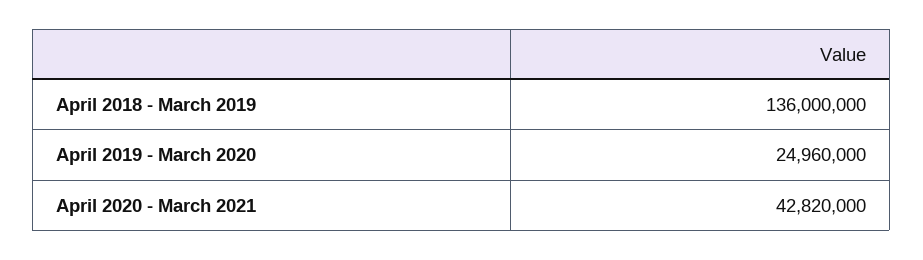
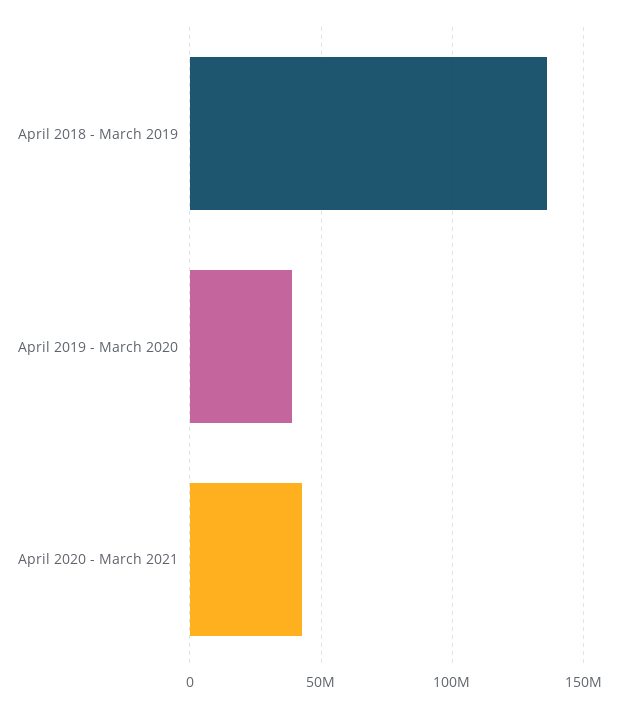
  {
    "April 2018 - March 2019": 136000000,
-   "April 2019 - March 2020": 24960000,
+   "April 2019 - March 2020": 40000000,
    "April 2020 - March 2021": 42820000
  }

